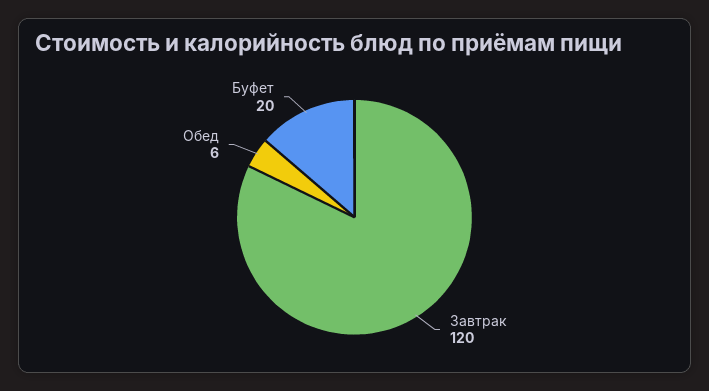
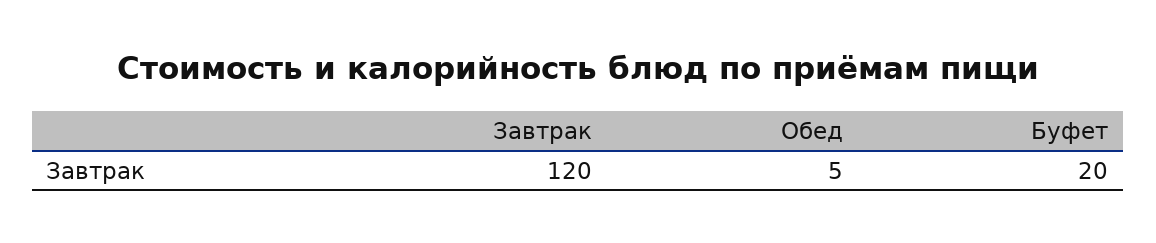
  {
    "Завтрак": 120,
-   "Обед": 6,
+   "Обед": 5,
    "Буфет": 20
  }

